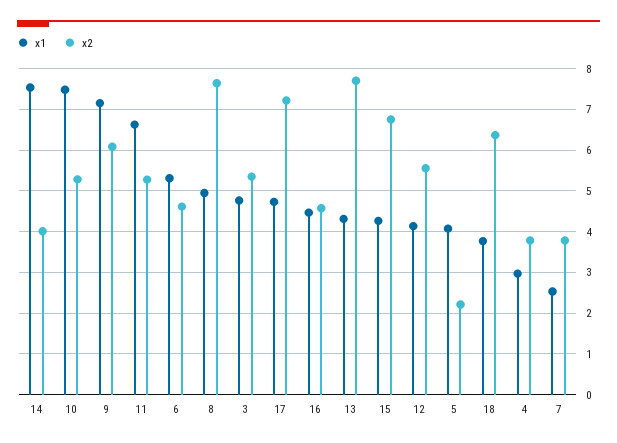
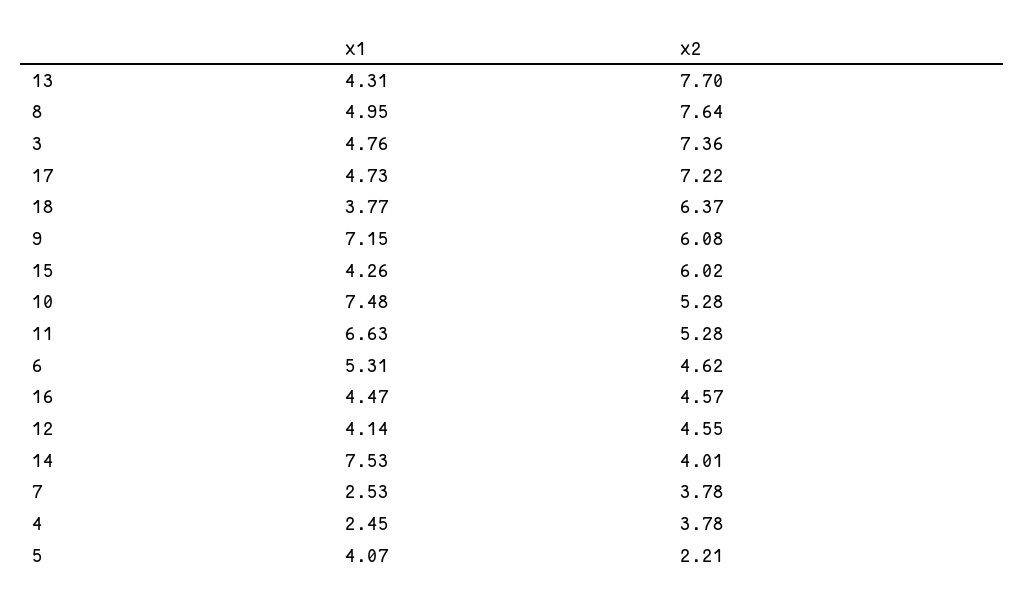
  {
    "x1": {
      "14": 7.53,
      "10": 7.48,
      "9": 7.15,
      "11": 6.63,
      "6": 5.31,
      "8": 4.95,
      "3": 4.76,
      "17": 4.73,
      "16": 4.47,
      "13": 4.31,
      "15": 4.26,
      "12": 4.14,
      "5": 4.07,
      "18": 3.77,
-     "4": 3,
+     "4": 2.45,
      "7": 2.53
    },
    "x2": {
      "14": 4.01,
      "10": 5.28,
      "9": 6.08,
      "11": 5.28,
      "6": 4.62,
      "8": 7.64,
-     "3": 5.4,
+     "3": 7.36,
      "17": 7.22,
      "16": 4.57,
      "13": 7.7,
-     "15": 6.8,
+     "15": 6.02,
-     "12": 5.6,
+     "12": 4.55,
      "5": 2.21,
      "18": 6.37,
      "4": 3.78,
      "7": 3.78
    }
  }

